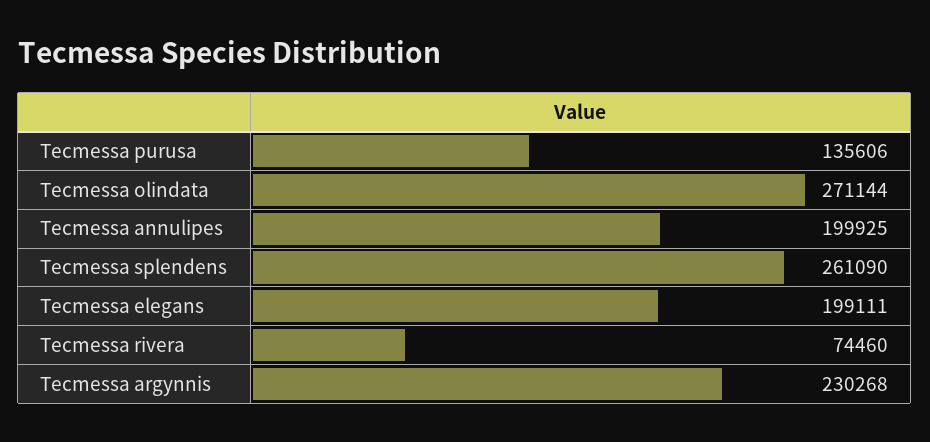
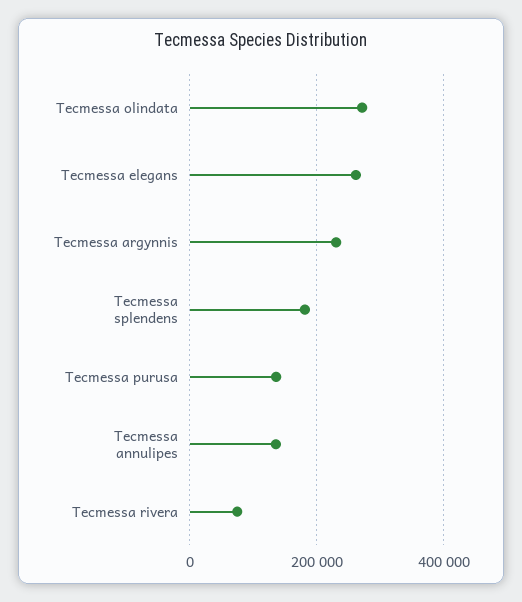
  {
    "Tecmessa purusa": 135606,
    "Tecmessa olindata": 271144,
-   "Tecmessa annulipes": 199925,
+   "Tecmessa annulipes": 140000,
-   "Tecmessa splendens": 261090,
+   "Tecmessa splendens": 180000,
-   "Tecmessa elegans": 199111,
+   "Tecmessa elegans": 260000,
    "Tecmessa rivera": 74460,
    "Tecmessa argynnis": 230268
  }

